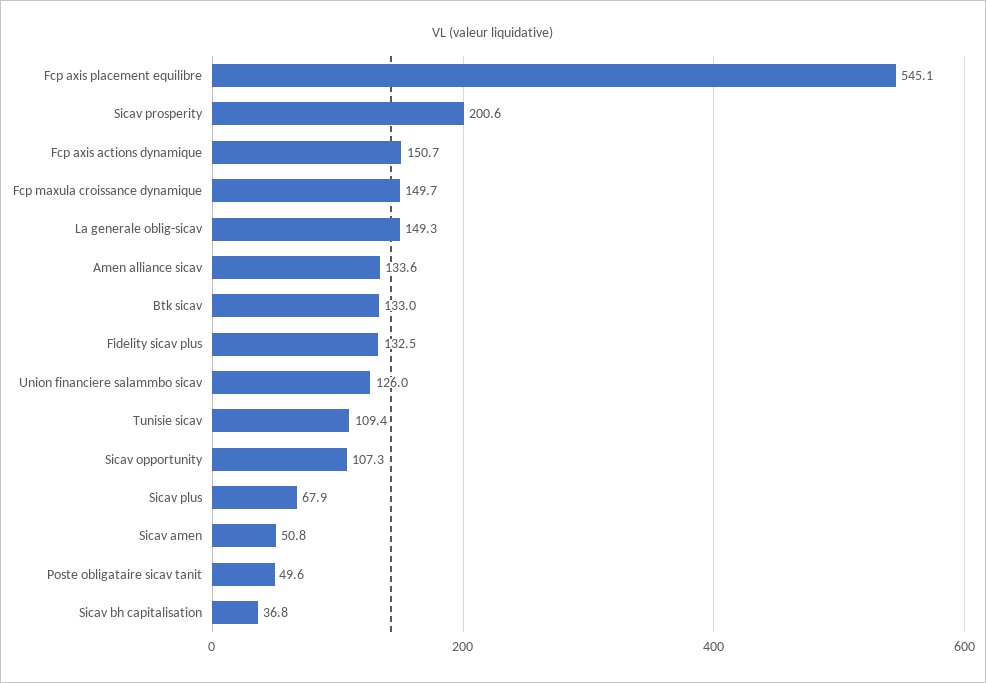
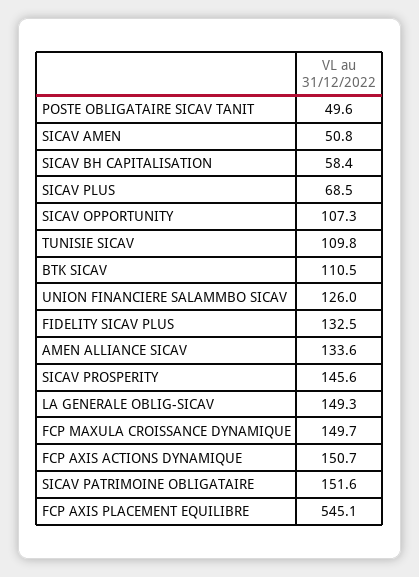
  {
    "Fcp axis placement equilibre": 545.1,
-   "Sicav prosperity": 200.6,
+   "Sicav prosperity": 145.6,
    "Fcp axis actions dynamique": 150.7,
    "Fcp maxula croissance dynamique": 149.7,
    "La generale oblig-sicav": 149.3,
    "Amen alliance sicav": 133.6,
-   "Btk sicav": 133,
+   "Btk sicav": 110.5,
    "Fidelity sicav plus": 132.5,
    "Union financiere salammbo sicav": 126,
-   "Tunisie sicav": 109.4,
+   "Tunisie sicav": 109.8,
    "Sicav opportunity": 107.3,
-   "Sicav plus": 67.9,
+   "Sicav plus": 68.5,
    "Sicav amen": 50.8,
    "Poste obligataire sicav tanit": 49.6,
-   "Sicav bh capitalisation": 36.8
+   "Sicav bh capitalisation": 58.4,
+   "SICAV PATRIMOINE OBLIGATAIRE": 151.6
  }

